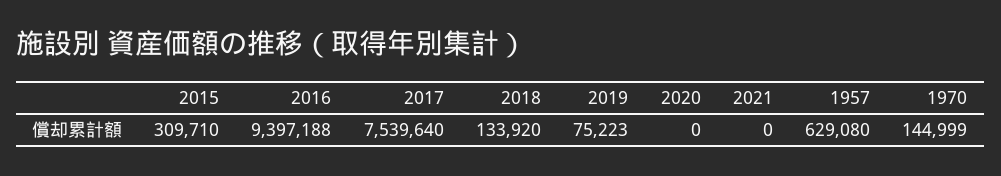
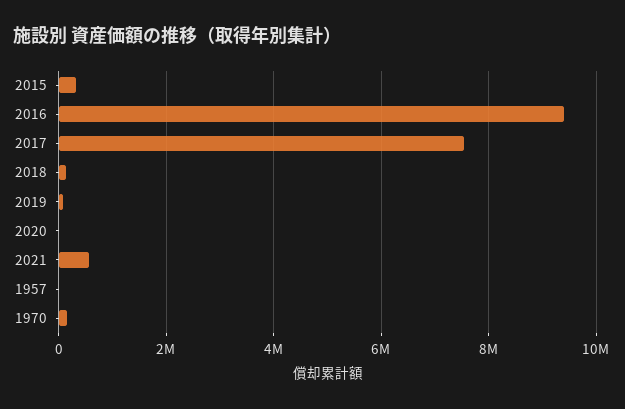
  {
    "2015": 309710,
    "2016": 9397188,
    "2017": 7539640,
    "2018": 133920,
    "2019": 75223,
    "2020": 0,
-   "2021": 0,
+   "2021": 600000,
-   "1957": 629080,
+   "1957": 0,
    "1970": 144999
  }

